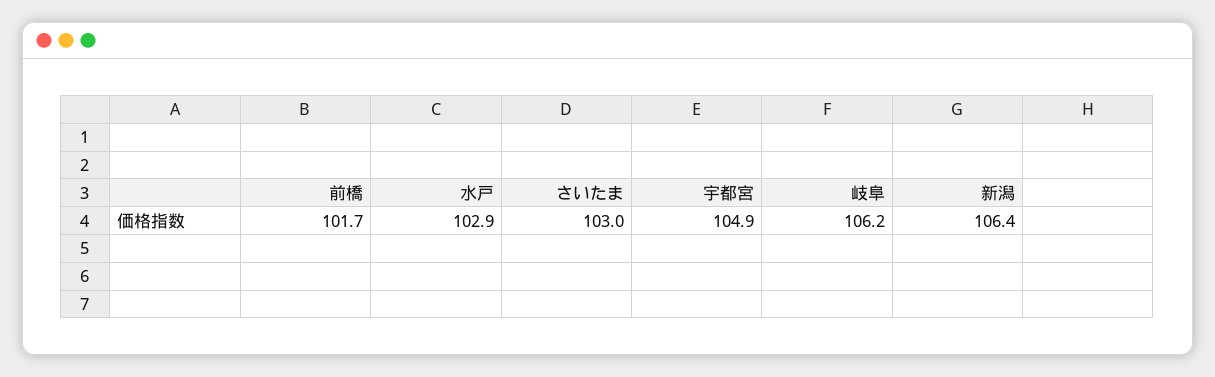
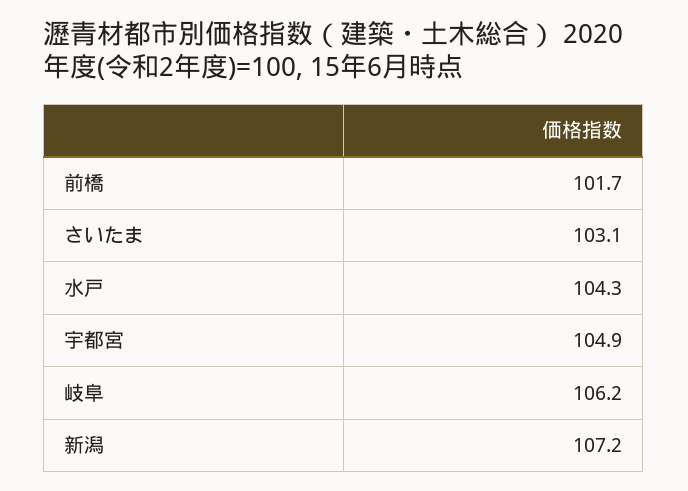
  {
    "前橋": 101.7,
-   "水戸": 102.9,
+   "水戸": 104.3,
-   "さいたま": 103,
+   "さいたま": 103.1,
    "宇都宮": 104.9,
    "岐阜": 106.2,
-   "新潟": 106.4
+   "新潟": 107.2
  }

